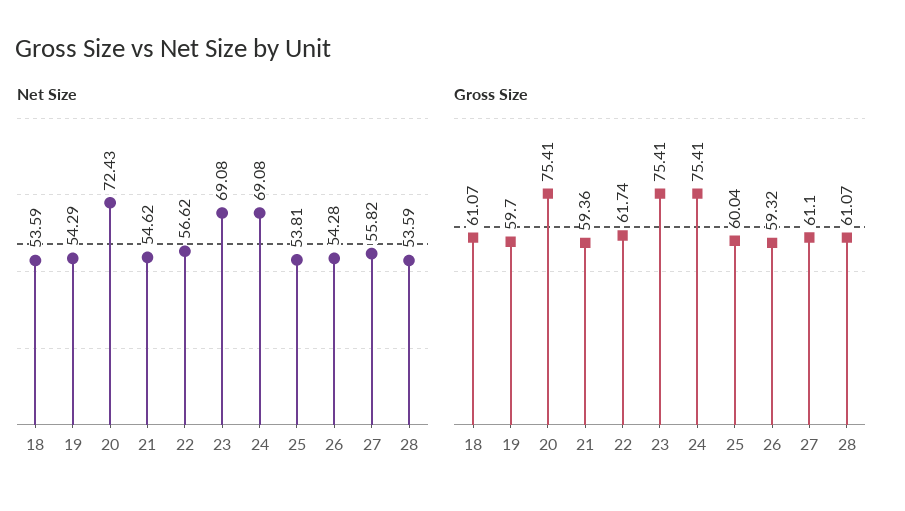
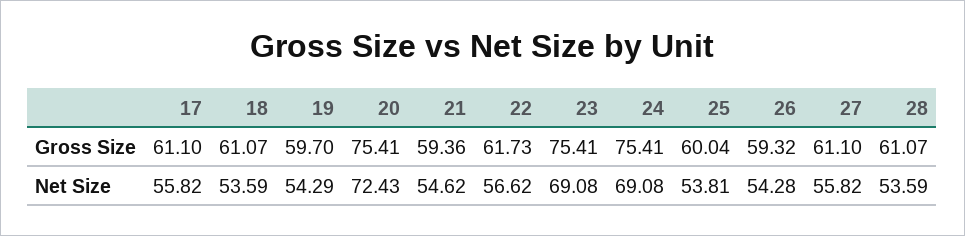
  {
    "Net Size": {
      "18": 53.59,
      "19": 54.29,
      "20": 72.43,
      "21": 54.62,
      "22": 56.62,
      "23": 69.08,
      "24": 69.08,
      "25": 53.81,
      "26": 54.28,
      "27": 55.82,
-     "28": 53.59
+     "28": 53.59,
+     "17": 55.82
    },
    "Gross Size": {
      "18": 61.07,
      "19": 59.7,
      "20": 75.41,
      "21": 59.36,
-     "22": 61.74,
+     "22": 61.73,
      "23": 75.41,
      "24": 75.41,
      "25": 60.04,
      "26": 59.32,
      "27": 61.1,
-     "28": 61.07
+     "28": 61.07,
+     "17": 61.1
    }
  }

